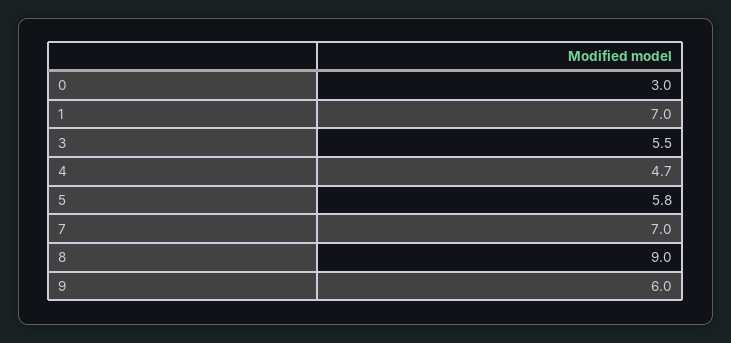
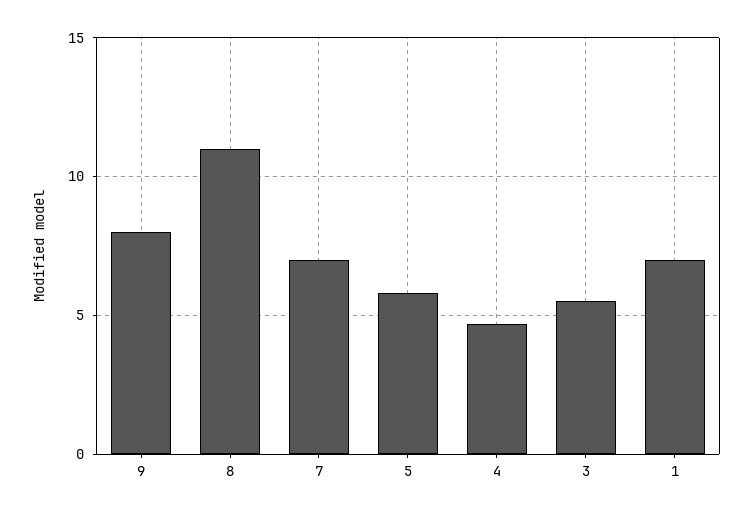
  {
-   "0": 3,
    "1": 7,
    "3": 5.5,
    "4": 4.7,
    "5": 5.8,
    "7": 7,
-   "8": 9,
+   "8": 11,
-   "9": 6
+   "9": 8
  }

